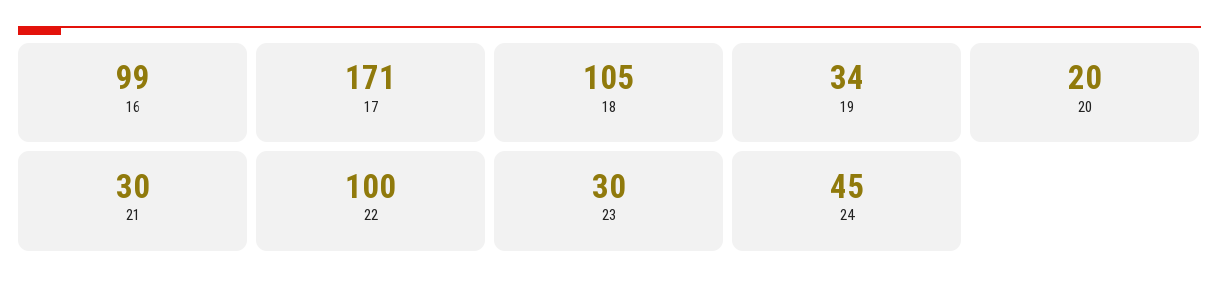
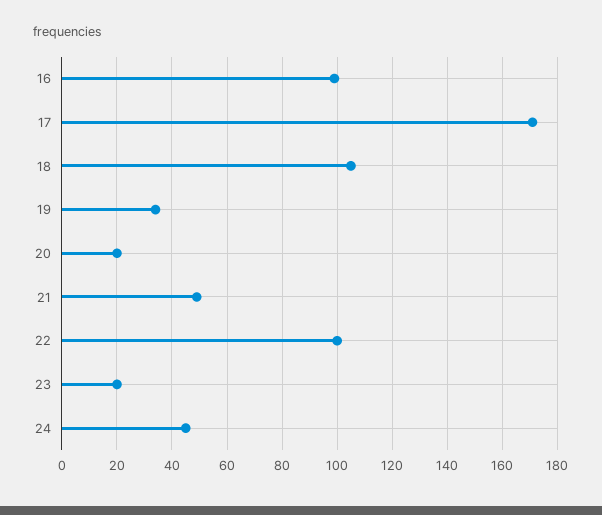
  {
    "16": 99,
    "17": 171,
    "18": 105,
    "19": 34,
    "20": 20,
-   "21": 30,
+   "21": 50,
    "22": 100,
-   "23": 30,
+   "23": 20,
    "24": 45
  }

